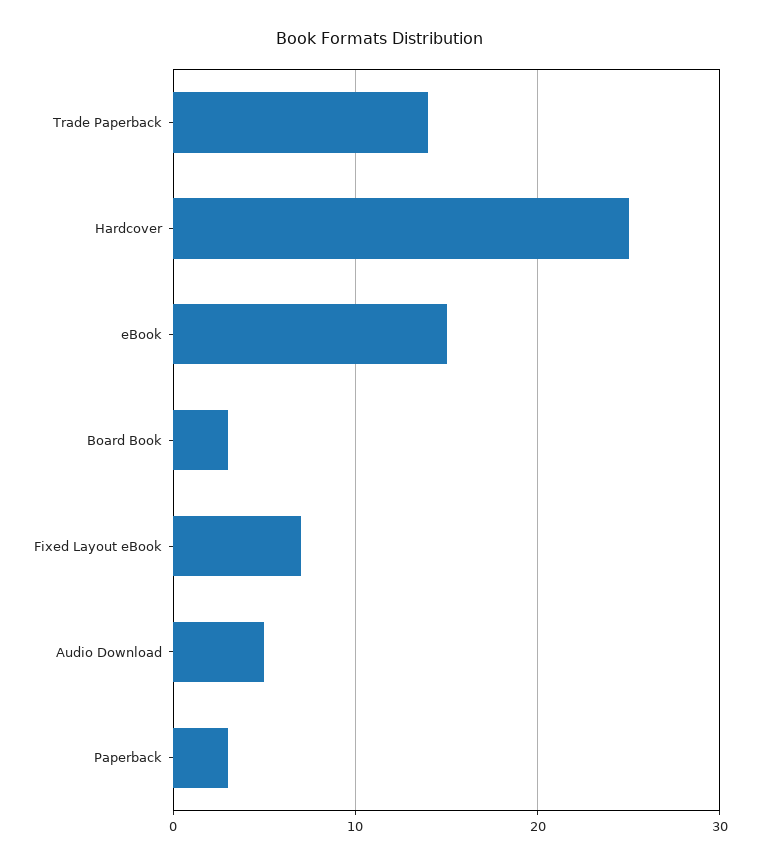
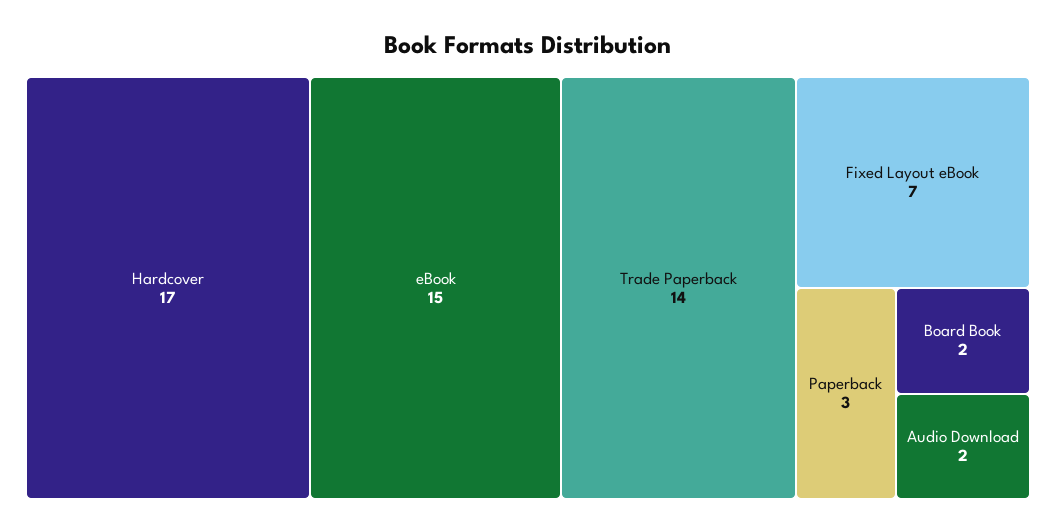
  {
    "Trade Paperback": 14,
-   "Hardcover": 25,
+   "Hardcover": 17,
    "eBook": 15,
-   "Board Book": 3,
+   "Board Book": 2,
    "Fixed Layout eBook": 7,
-   "Audio Download": 5,
+   "Audio Download": 2,
    "Paperback": 3
  }

